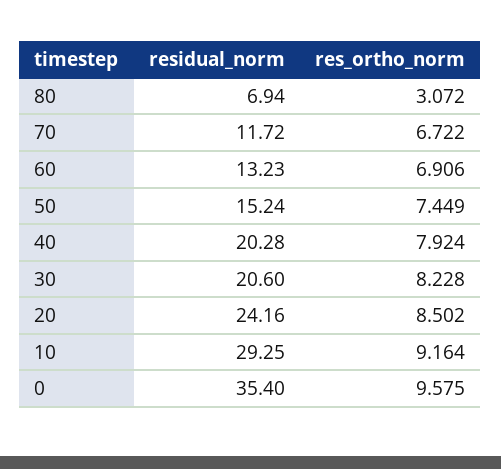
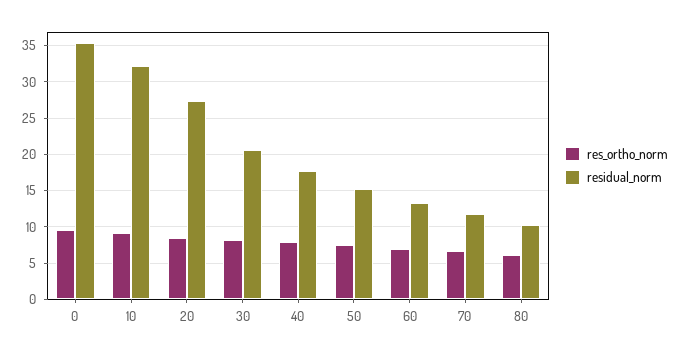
  {
    "residual_norm": {
-     "80": 6.94,
+     "80": 10,
      "70": 11.72,
      "60": 13.23,
      "50": 15.24,
-     "40": 20.28,
+     "40": 18,
      "30": 20.6,
-     "20": 24.16,
+     "20": 27,
-     "10": 29.25,
+     "10": 32,
      "0": 35.4
    },
    "res_ortho_norm": {
-     "80": 3.072,
+     "80": 6,
      "70": 6.722,
      "60": 6.906,
      "50": 7.449,
      "40": 7.924,
      "30": 8.228,
      "20": 8.502,
      "10": 9.164,
      "0": 9.575
    }
  }

